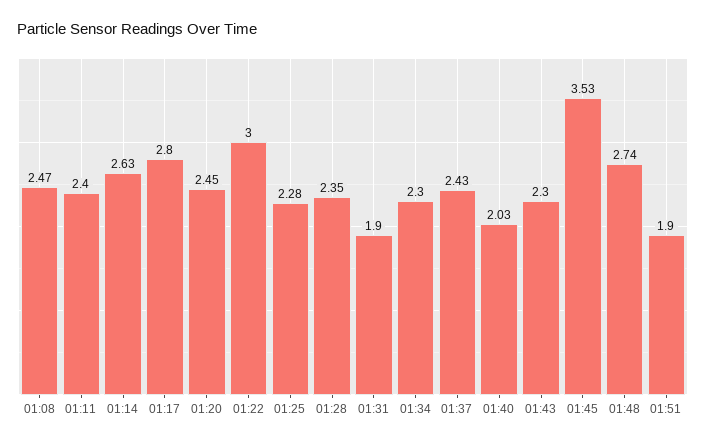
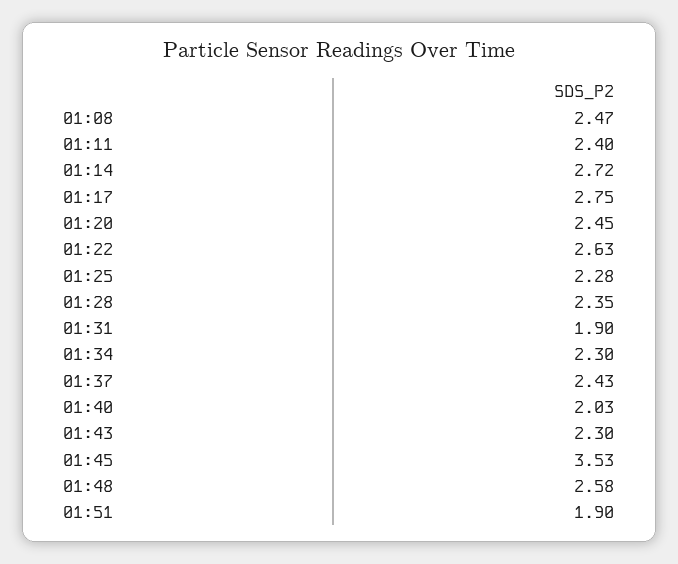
  {
    "01:08": 2.47,
    "01:11": 2.4,
-   "01:14": 2.63,
+   "01:14": 2.72,
-   "01:17": 2.8,
+   "01:17": 2.75,
    "01:20": 2.45,
-   "01:22": 3,
+   "01:22": 2.63,
    "01:25": 2.28,
    "01:28": 2.35,
    "01:31": 1.9,
    "01:34": 2.3,
    "01:37": 2.43,
    "01:40": 2.03,
    "01:43": 2.3,
    "01:45": 3.53,
-   "01:48": 2.74,
+   "01:48": 2.58,
    "01:51": 1.9
  }

